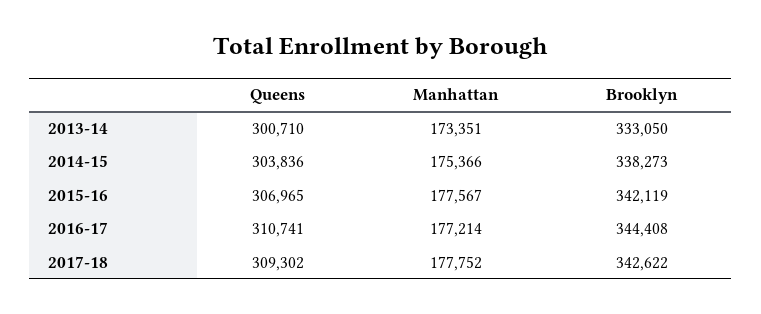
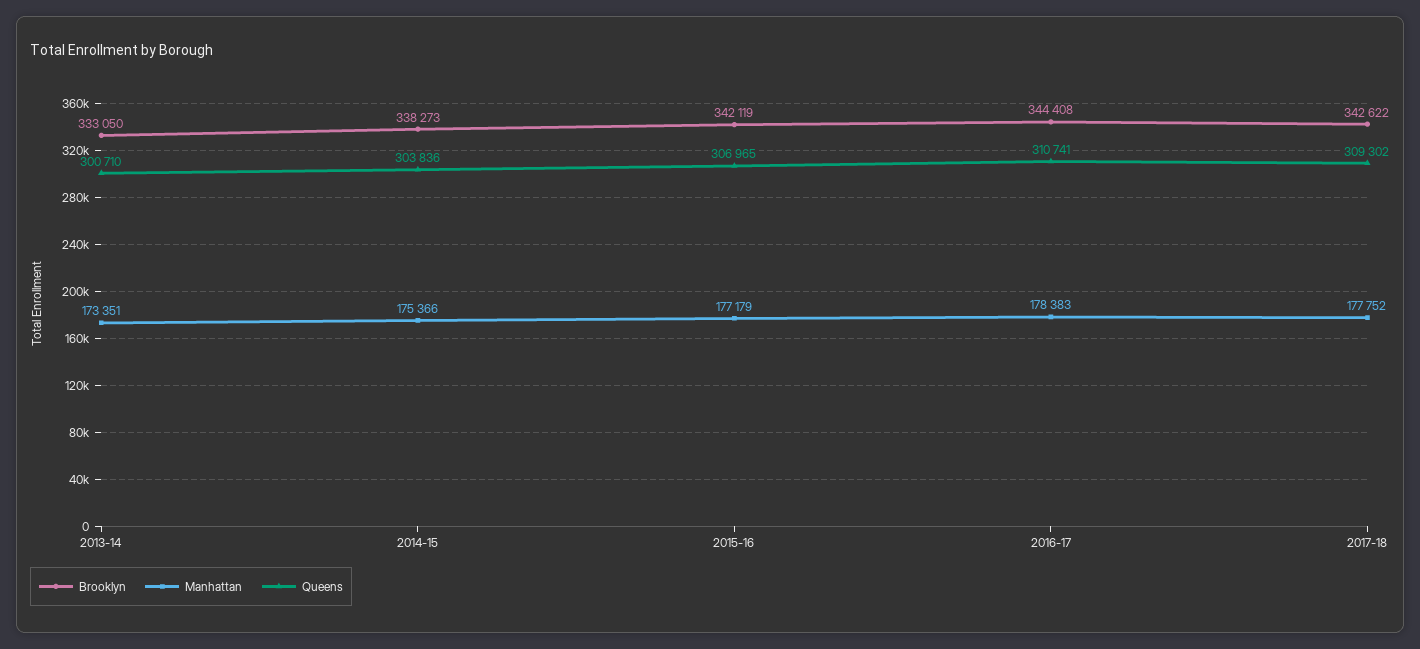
  {
    "Queens": {
      "2013-14": 300710,
      "2014-15": 303836,
      "2015-16": 306965,
      "2016-17": 310741,
      "2017-18": 309302
    },
    "Manhattan": {
      "2013-14": 173351,
      "2014-15": 175366,
-     "2015-16": 177567,
+     "2015-16": 177179,
-     "2016-17": 177214,
+     "2016-17": 178383,
      "2017-18": 177752
    },
    "Brooklyn": {
      "2013-14": 333050,
      "2014-15": 338273,
      "2015-16": 342119,
      "2016-17": 344408,
      "2017-18": 342622
    }
  }

